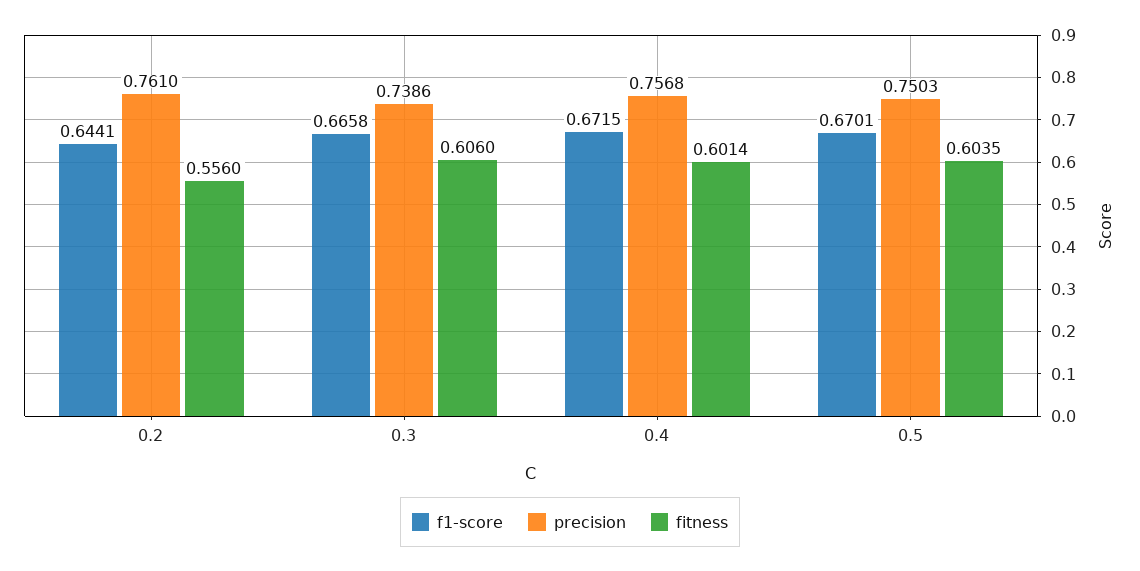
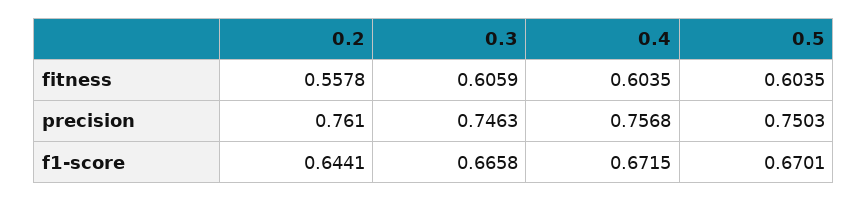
  {
    "f1-score": {
      "0.2": 0.6441,
      "0.3": 0.6658,
      "0.4": 0.6715,
      "0.5": 0.6701
    },
    "precision": {
      "0.2": 0.761,
-     "0.3": 0.7386,
+     "0.3": 0.7463,
      "0.4": 0.7568,
      "0.5": 0.7503
    },
    "fitness": {
-     "0.2": 0.556,
+     "0.2": 0.5578,
-     "0.3": 0.606,
+     "0.3": 0.6059,
-     "0.4": 0.6014,
+     "0.4": 0.6035,
      "0.5": 0.6035
    }
  }

